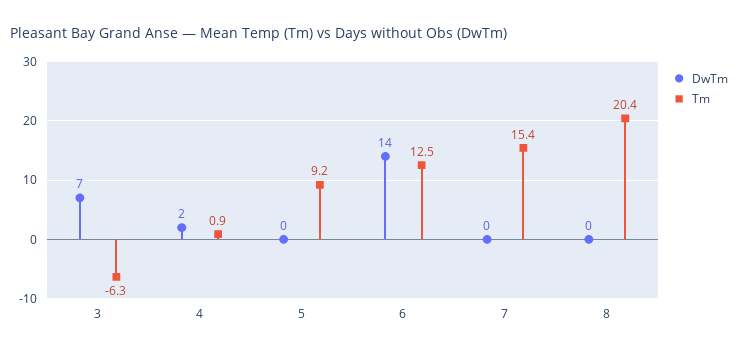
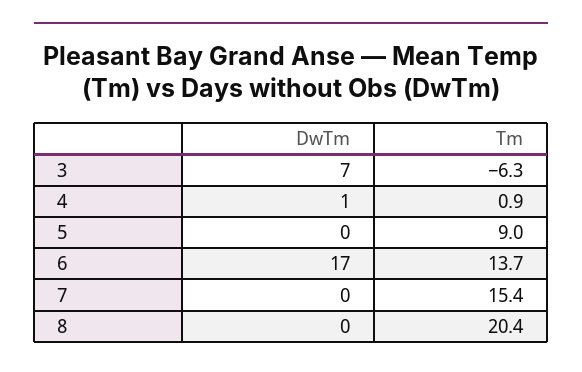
  {
    "DwTm": {
      "3": 7,
-     "4": 2,
+     "4": 1,
      "5": 0,
-     "6": 14,
+     "6": 17,
      "7": 0,
      "8": 0
    },
    "Tm": {
      "3": -6.3,
      "4": 0.9,
-     "5": 9.2,
+     "5": 9,
-     "6": 12.5,
+     "6": 13.7,
      "7": 15.4,
      "8": 20.4
    }
  }

